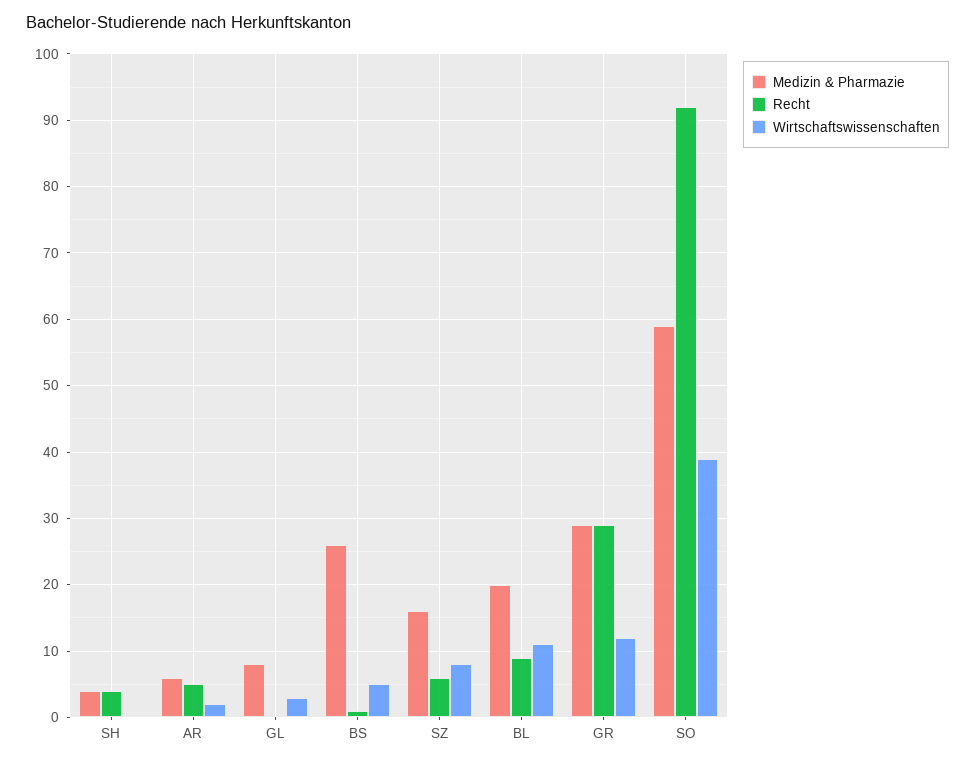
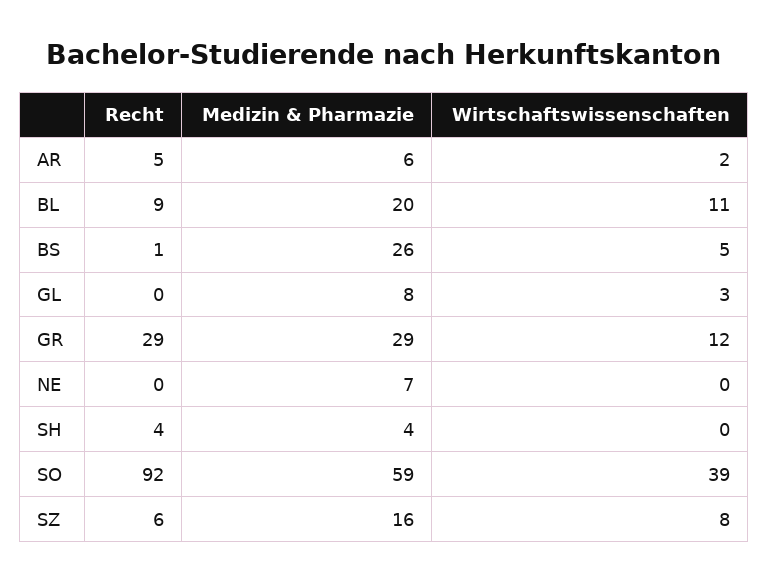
  {
    "Medizin & Pharmazie": {
      "SH": 4,
      "AR": 6,
      "GL": 8,
      "BS": 26,
      "SZ": 16,
      "BL": 20,
      "GR": 29,
-     "SO": 59
+     "SO": 59,
+     "NE": 7
    },
    "Recht": {
      "SH": 4,
      "AR": 5,
      "GL": 0,
      "BS": 1,
      "SZ": 6,
      "BL": 9,
      "GR": 29,
-     "SO": 92
+     "SO": 92,
+     "NE": 0
    },
    "Wirtschaftswissenschaften": {
      "SH": 0,
      "AR": 2,
      "GL": 3,
      "BS": 5,
      "SZ": 8,
      "BL": 11,
      "GR": 12,
-     "SO": 39
+     "SO": 39,
+     "NE": 0
    }
  }

